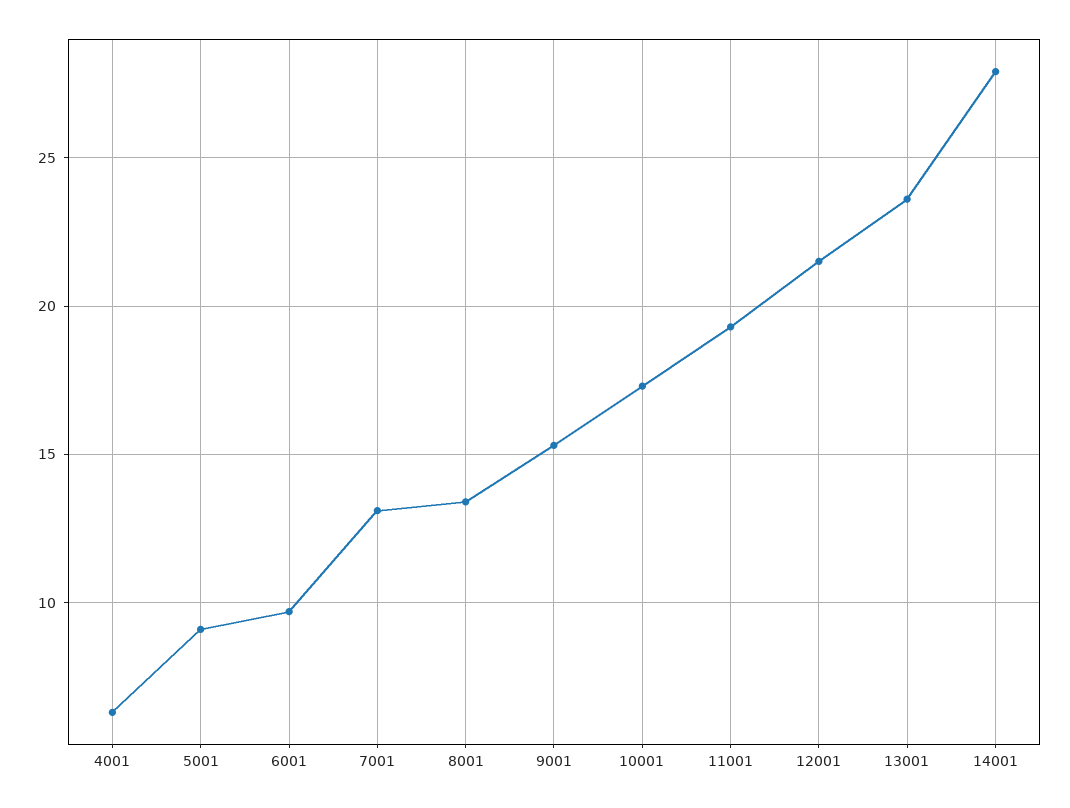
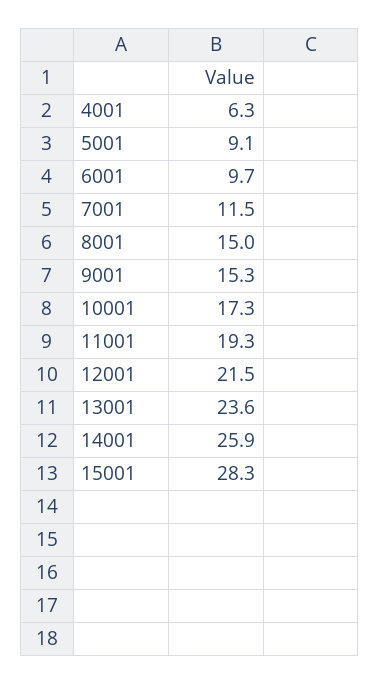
  {
    "4001": 6.3,
    "5001": 9.1,
    "6001": 9.7,
-   "7001": 13,
+   "7001": 11.5,
-   "8001": 13.5,
+   "8001": 15,
    "9001": 15.3,
    "10001": 17.3,
    "11001": 19.3,
    "12001": 21.5,
    "13001": 23.6,
-   "14001": 28
+   "14001": 25.9,
+   "15001": 28.3
  }

